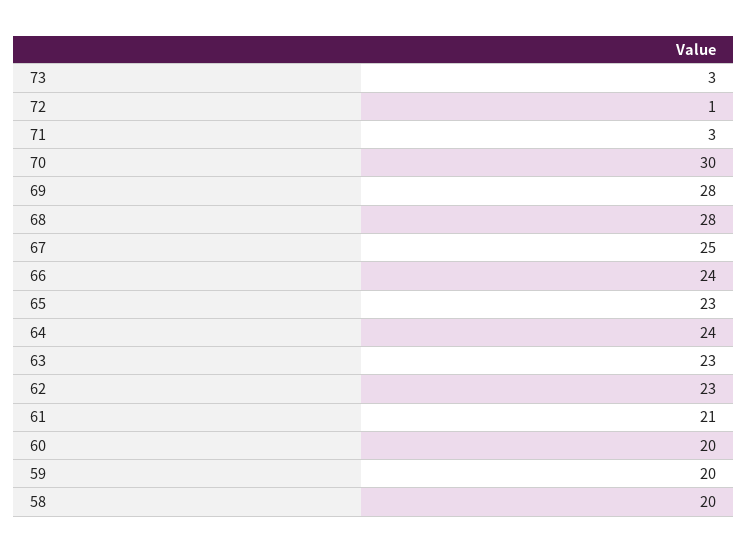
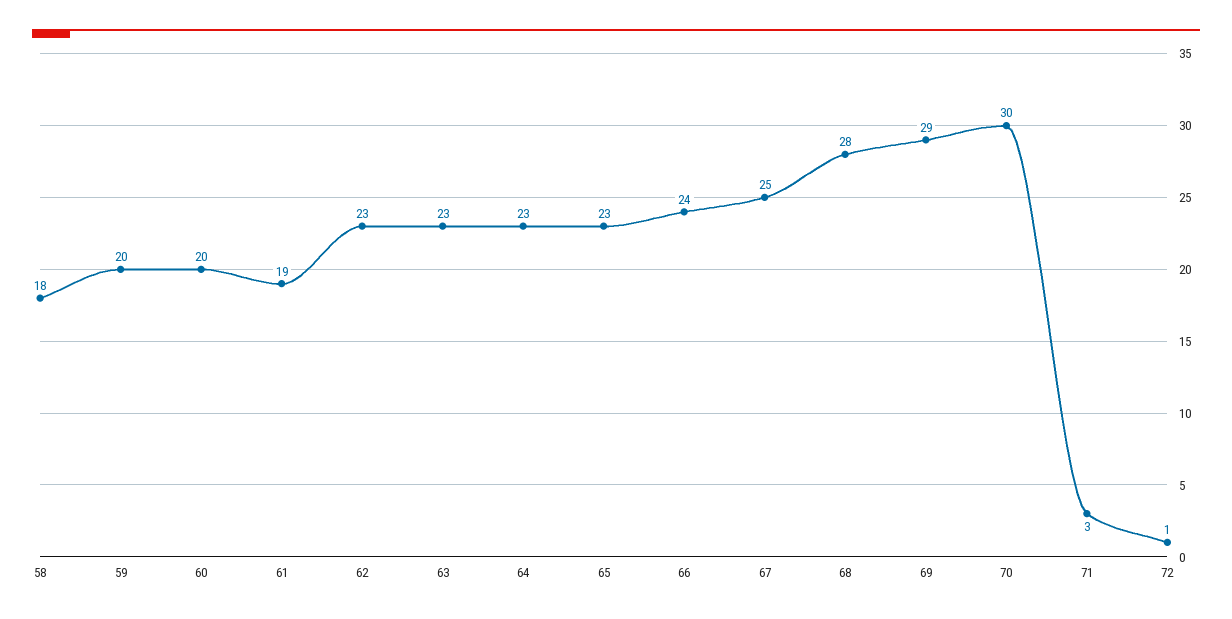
  {
-   "73": 3,
    "72": 1,
    "71": 3,
    "70": 30,
-   "69": 28,
+   "69": 29,
    "68": 28,
    "67": 25,
    "66": 24,
    "65": 23,
-   "64": 24,
+   "64": 23,
    "63": 23,
    "62": 23,
-   "61": 21,
+   "61": 19,
    "60": 20,
    "59": 20,
-   "58": 20
+   "58": 18
  }

